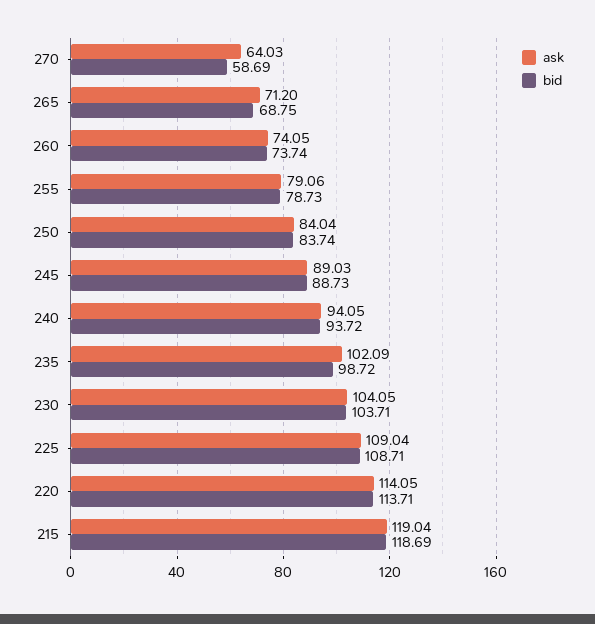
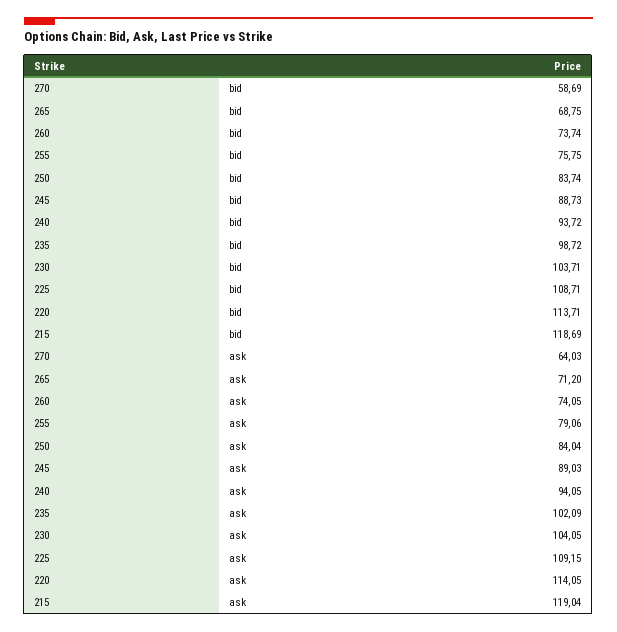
  {
    "ask": {
      "270": 64.03,
      "265": 71.2,
      "260": 74.05,
      "255": 79.06,
      "250": 84.04,
      "245": 89.03,
      "240": 94.05,
      "235": 102.09,
      "230": 104.05,
-     "225": 109.04,
+     "225": 109.15,
      "220": 114.05,
      "215": 119.04
    },
    "bid": {
      "270": 58.69,
      "265": 68.75,
      "260": 73.74,
-     "255": 78.73,
+     "255": 75.75,
      "250": 83.74,
      "245": 88.73,
      "240": 93.72,
      "235": 98.72,
      "230": 103.71,
      "225": 108.71,
      "220": 113.71,
      "215": 118.69
    }
  }

